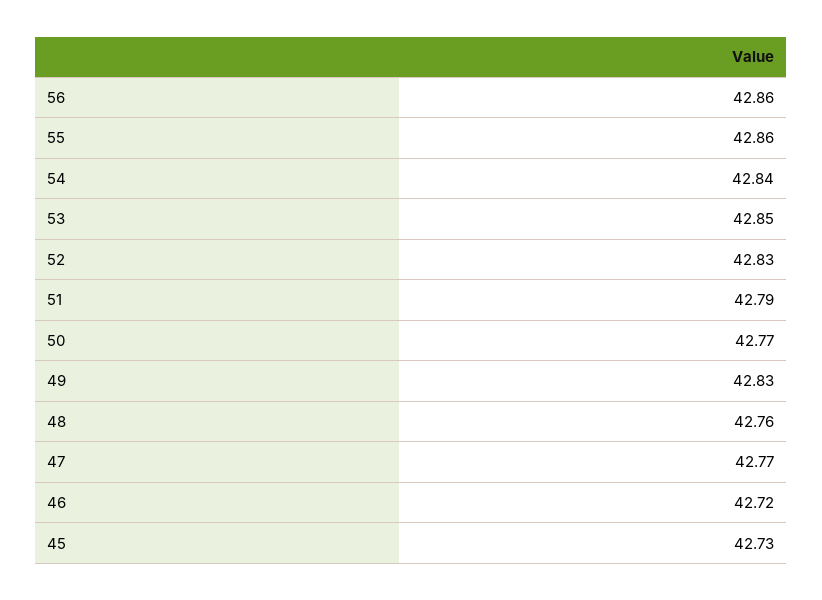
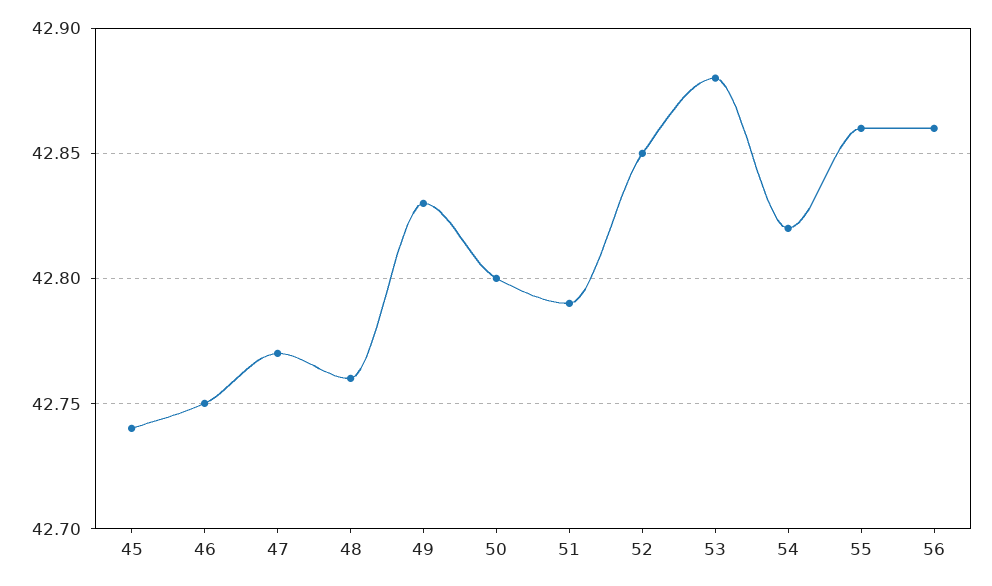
  {
    "56": 42.86,
    "55": 42.86,
-   "54": 42.84,
+   "54": 42.82,
-   "53": 42.85,
+   "53": 42.88,
-   "52": 42.83,
+   "52": 42.85,
    "51": 42.79,
-   "50": 42.77,
+   "50": 42.8,
    "49": 42.83,
    "48": 42.76,
    "47": 42.77,
-   "46": 42.72,
+   "46": 42.75,
-   "45": 42.73
+   "45": 42.74
  }

